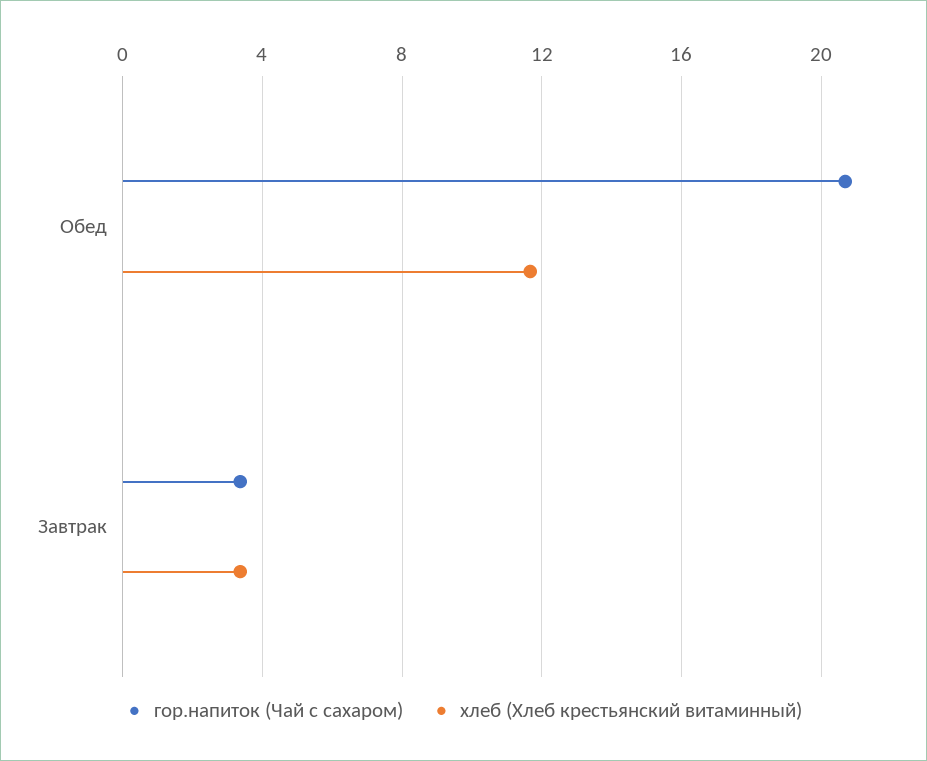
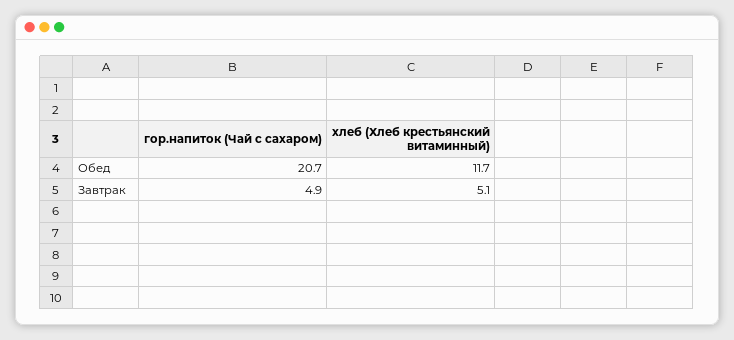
  {
    "гор.напиток (Чай с сахаром)": {
      "Обед": 20.7,
-     "Завтрак": 3.5
+     "Завтрак": 4.9
    },
    "хлеб (Хлеб крестьянский витаминный)": {
      "Обед": 11.7,
-     "Завтрак": 3.5
+     "Завтрак": 5.1
    }
  }

